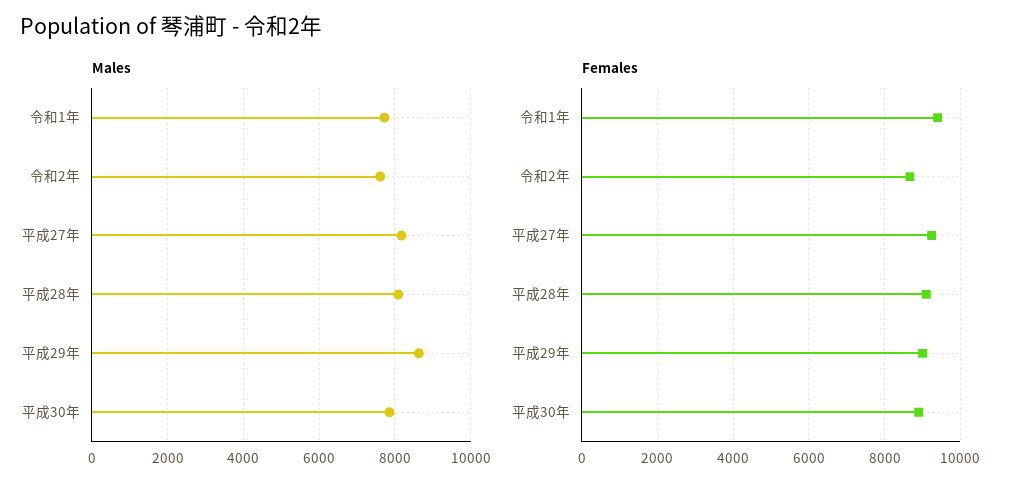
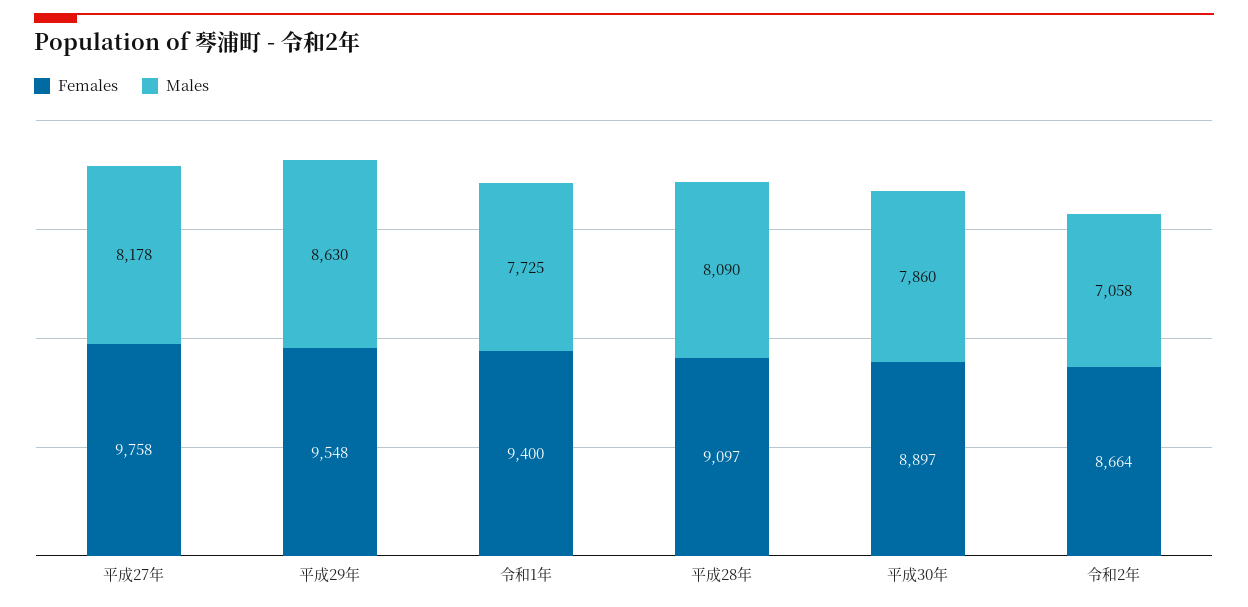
  {
    "Males": {
      "令和1年": 7725,
-     "令和2年": 7600,
+     "令和2年": 7058,
      "平成27年": 8178,
      "平成28年": 8090,
      "平成29年": 8630,
      "平成30年": 7860
    },
    "Females": {
      "令和1年": 9400,
      "令和2年": 8664,
-     "平成27年": 9200,
+     "平成27年": 9758,
      "平成28年": 9097,
-     "平成29年": 9000,
+     "平成29年": 9548,
      "平成30年": 8897
    }
  }

